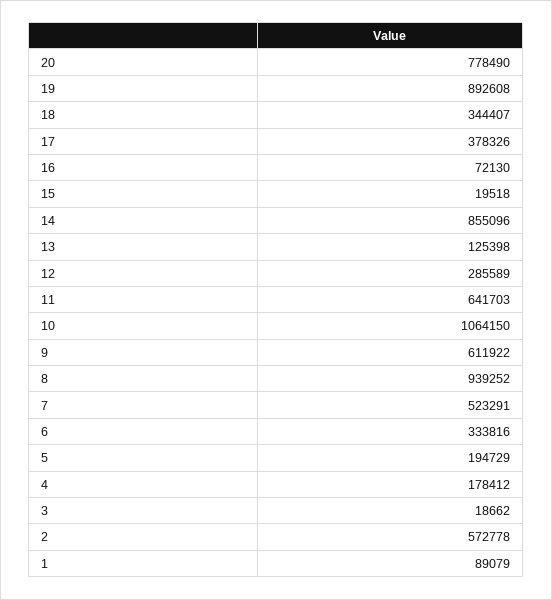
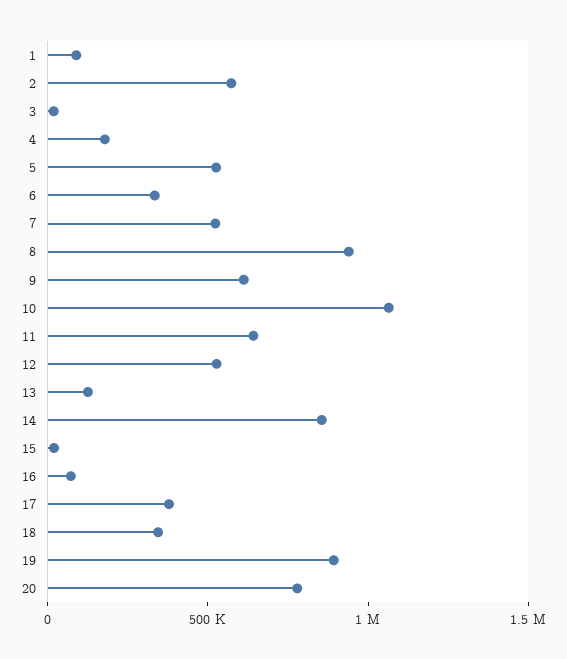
  {
    "20": 778490,
    "19": 892608,
    "18": 344407,
    "17": 378326,
    "16": 72130,
    "15": 19518,
    "14": 855096,
    "13": 125398,
-   "12": 285589,
+   "12": 500000,
    "11": 641703,
    "10": 1064150,
    "9": 611922,
    "8": 939252,
    "7": 523291,
    "6": 333816,
-   "5": 194729,
+   "5": 500000,
    "4": 178412,
    "3": 18662,
    "2": 572778,
    "1": 89079
  }

